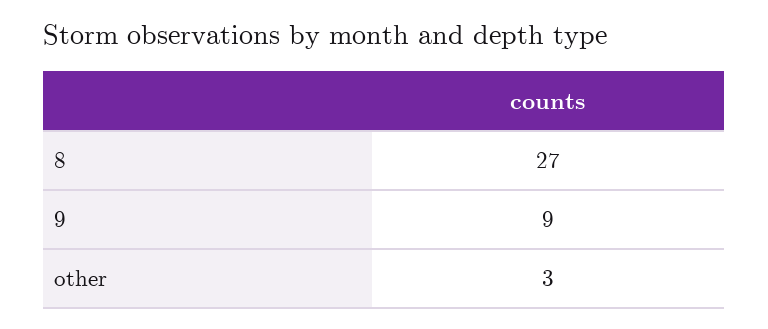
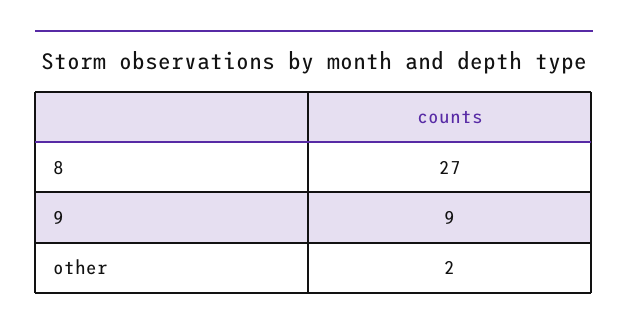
  {
    "8": 27,
    "9": 9,
-   "other": 3
+   "other": 2
  }

